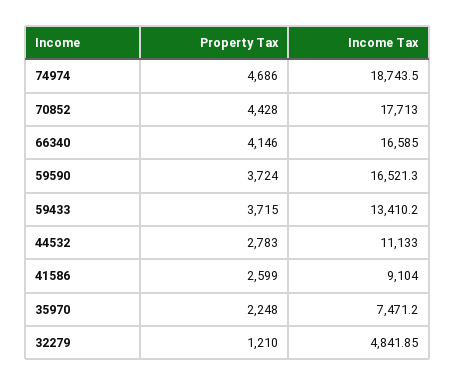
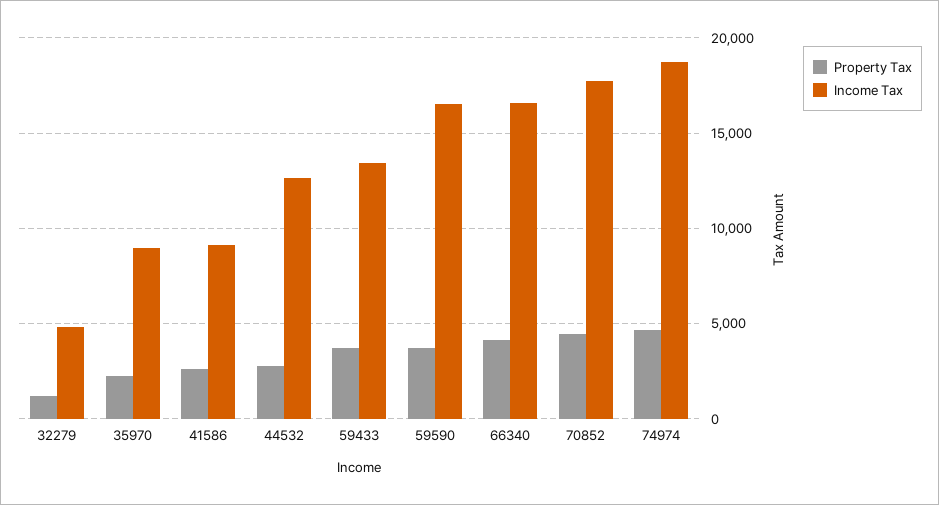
  {
    "Property Tax": {
      "74974": 4686,
      "70852": 4428,
      "66340": 4146,
      "59590": 3724,
      "59433": 3715,
      "44532": 2783,
      "41586": 2599,
      "35970": 2248,
      "32279": 1210
    },
    "Income Tax": {
      "74974": 18743.5,
      "70852": 17713,
      "66340": 16585,
      "59590": 16521.3,
      "59433": 13410.2,
-     "44532": 11133,
+     "44532": 12500,
      "41586": 9104,
-     "35970": 7471.2,
+     "35970": 9000,
      "32279": 4841.85
    }
  }

